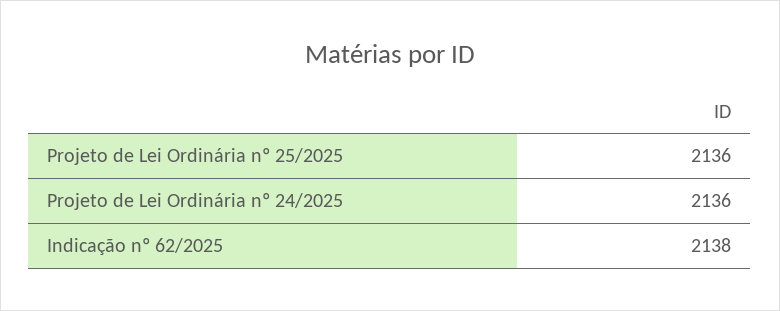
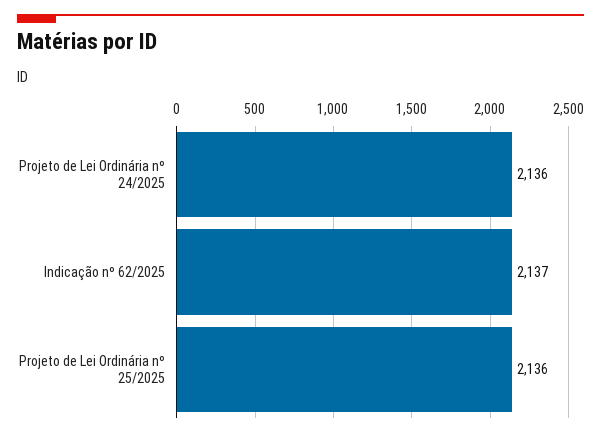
  {
    "Projeto de Lei Ordinária nº 25/2025": 2136,
    "Projeto de Lei Ordinária nº 24/2025": 2136,
-   "Indicação nº 62/2025": 2138
+   "Indicação nº 62/2025": 2137
  }

